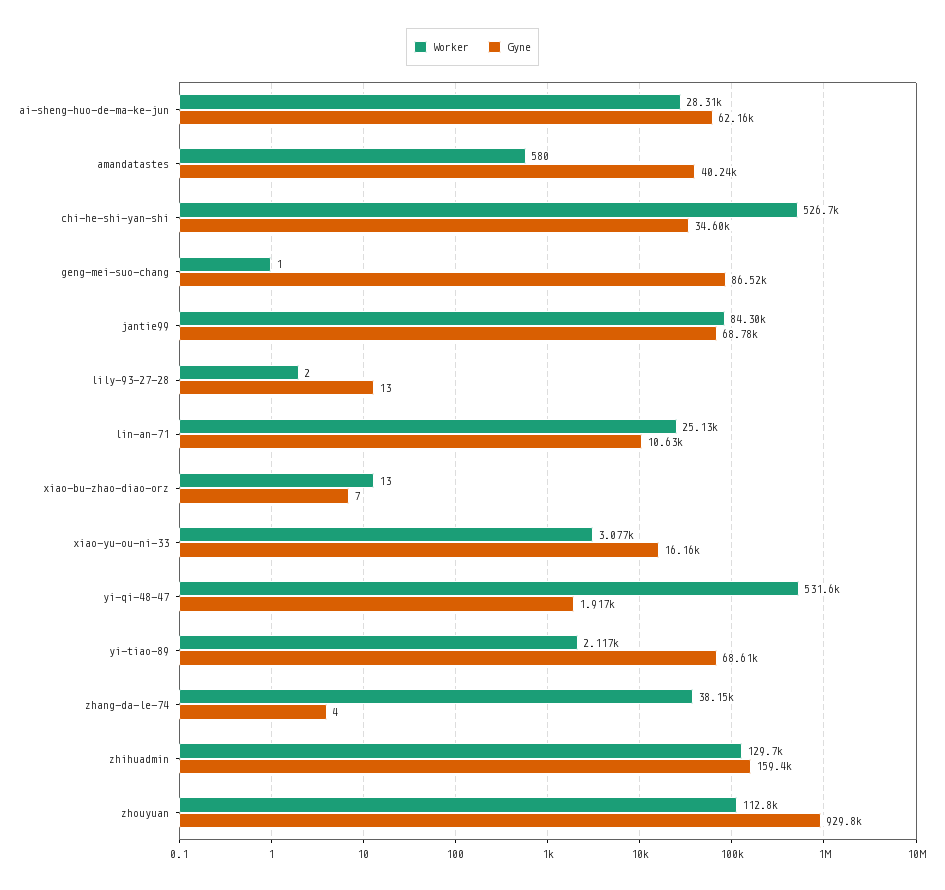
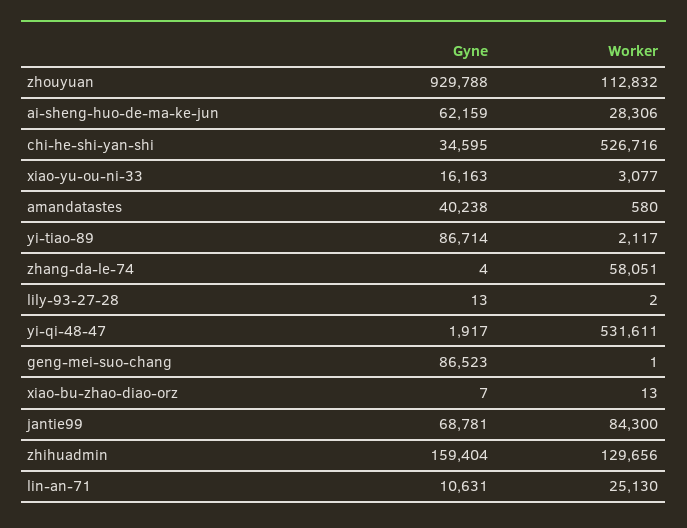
  {
    "Worker": {
      "ai-sheng-huo-de-ma-ke-jun": 28306,
      "amandatastes": 580,
      "chi-he-shi-yan-shi": 526716,
      "geng-mei-suo-chang": 1,
      "jantie99": 84300,
      "lily-93-27-28": 2,
      "lin-an-71": 25130,
      "xiao-bu-zhao-diao-orz": 13,
      "xiao-yu-ou-ni-33": 3077,
      "yi-qi-48-47": 531611,
      "yi-tiao-89": 2117,
-     "zhang-da-le-74": 38150,
+     "zhang-da-le-74": 58051,
      "zhihuadmin": 129656,
      "zhouyuan": 112832
    },
    "Gyne": {
      "ai-sheng-huo-de-ma-ke-jun": 62159,
      "amandatastes": 40238,
      "chi-he-shi-yan-shi": 34595,
      "geng-mei-suo-chang": 86523,
      "jantie99": 68781,
      "lily-93-27-28": 13,
      "lin-an-71": 10631,
      "xiao-bu-zhao-diao-orz": 7,
      "xiao-yu-ou-ni-33": 16163,
      "yi-qi-48-47": 1917,
-     "yi-tiao-89": 68610,
+     "yi-tiao-89": 86714,
      "zhang-da-le-74": 4,
      "zhihuadmin": 159404,
      "zhouyuan": 929788
    }
  }

